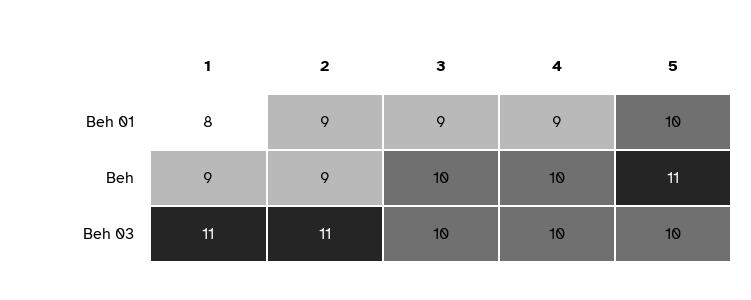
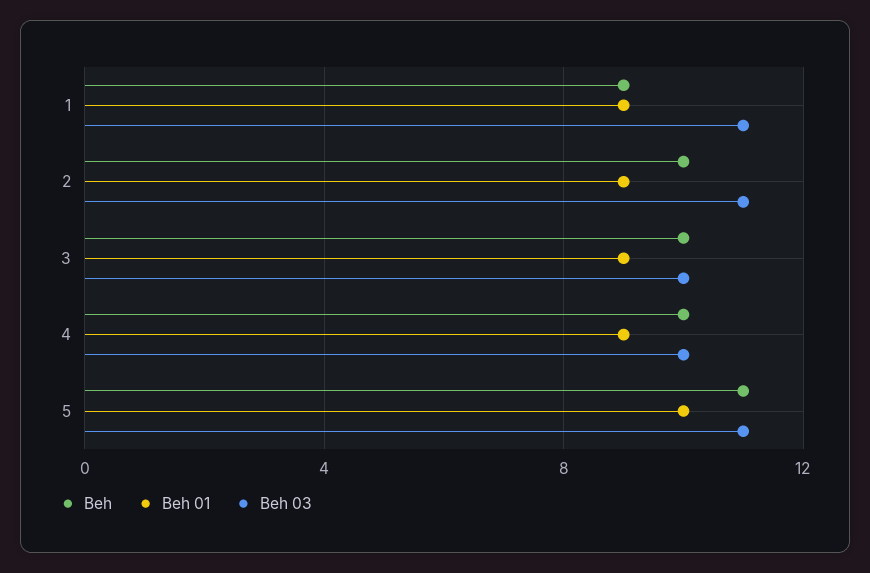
  {
    "Beh 01": {
-     "1": 8,
+     "1": 9,
      "2": 9,
      "3": 9,
      "4": 9,
      "5": 10
    },
    "Beh": {
      "1": 9,
-     "2": 9,
+     "2": 10,
      "3": 10,
      "4": 10,
      "5": 11
    },
    "Beh 03": {
      "1": 11,
      "2": 11,
      "3": 10,
      "4": 10,
-     "5": 10
+     "5": 11
    }
  }

